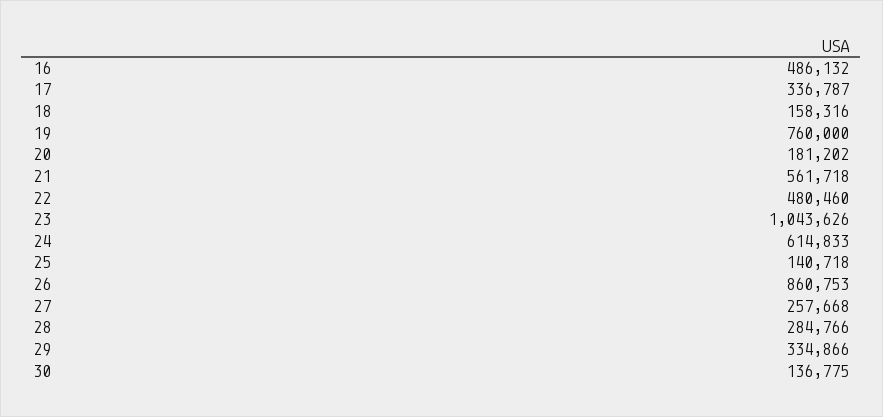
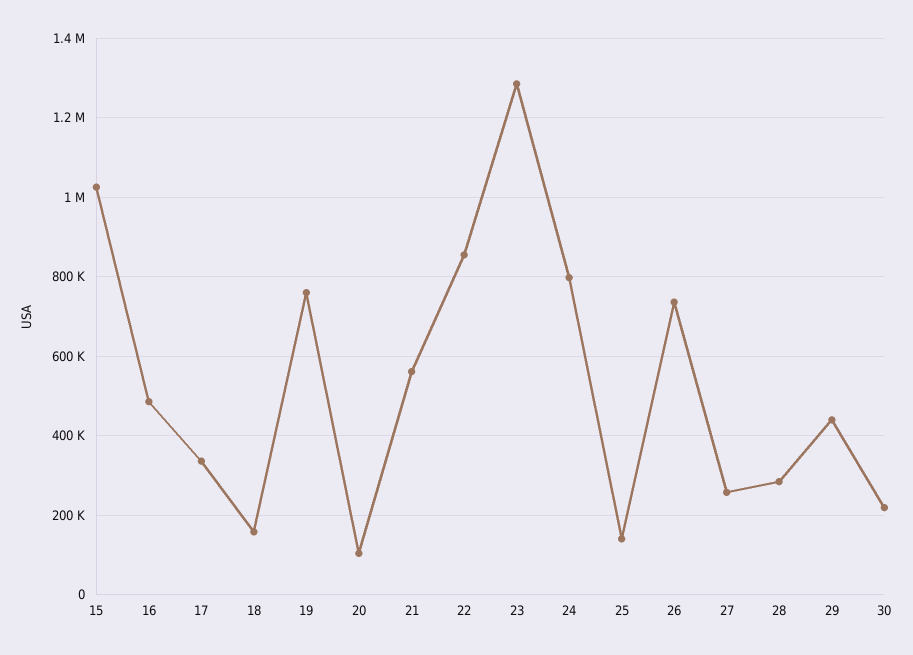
  {
    "16": 486132,
    "17": 336787,
    "18": 158316,
    "19": 760000,
-   "20": 181202,
+   "20": 100000,
    "21": 561718,
-   "22": 480460,
+   "22": 860000,
-   "23": 1043626,
+   "23": 1280000,
-   "24": 614833,
+   "24": 800000,
    "25": 140718,
-   "26": 860753,
+   "26": 740000,
    "27": 257668,
    "28": 284766,
-   "29": 334866,
+   "29": 440000,
-   "30": 136775
+   "30": 220000,
+   "15": 1020000
  }

